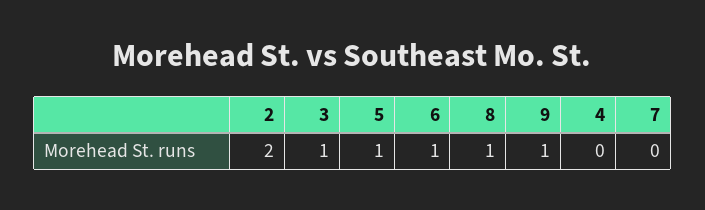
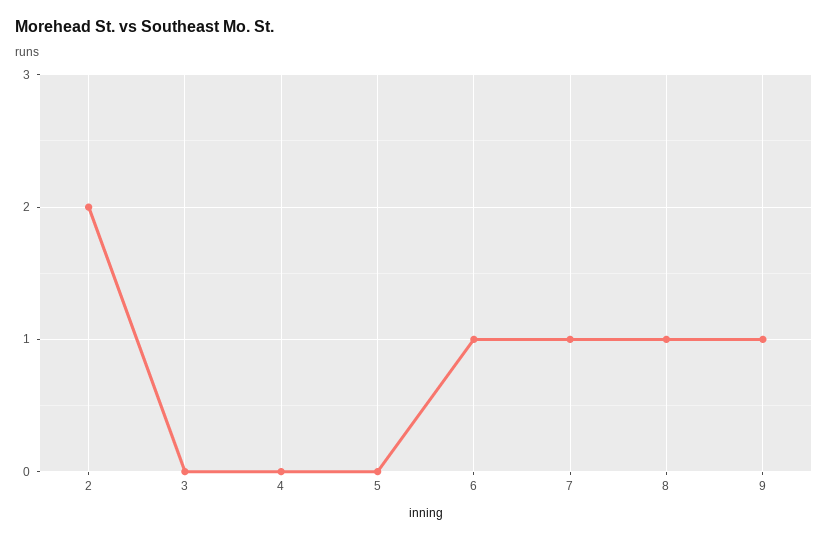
  {
    "2": 2,
-   "3": 1,
+   "3": 0,
-   "5": 1,
+   "5": 0,
    "6": 1,
    "8": 1,
    "9": 1,
    "4": 0,
-   "7": 0
+   "7": 1
  }

